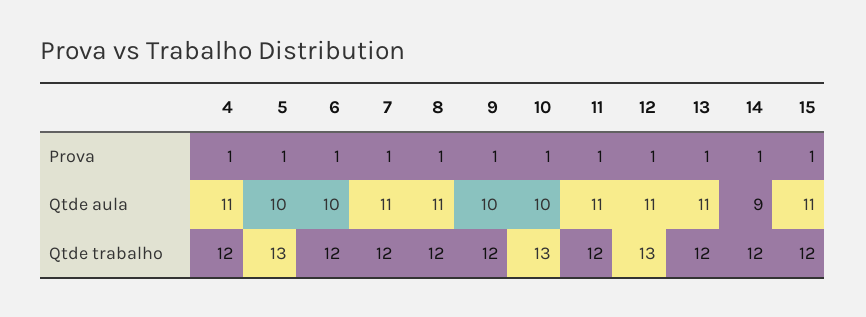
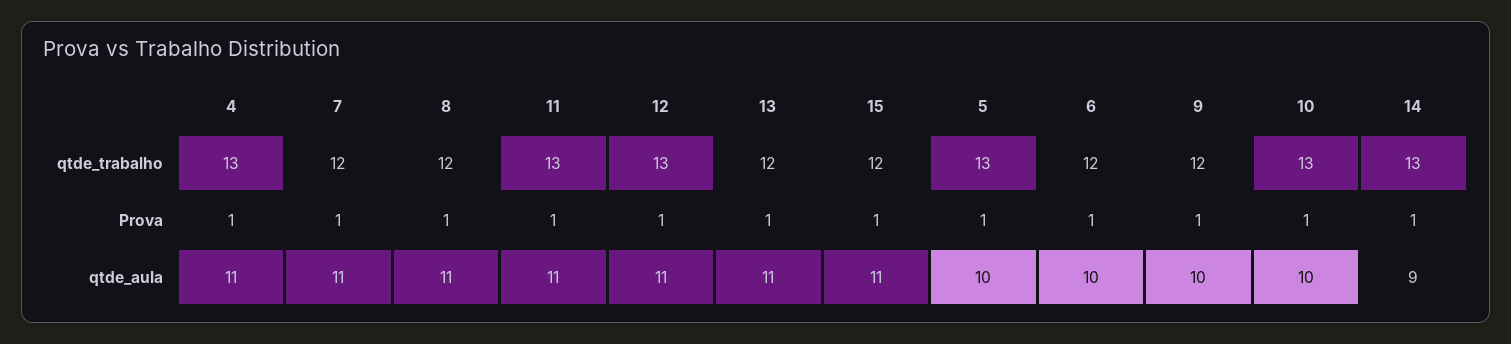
  {
    "4": {
      "Prova": 1,
      "Qtde aula": 11,
-     "Qtde trabalho": 12
+     "Qtde trabalho": 13
    },
    "5": {
      "Prova": 1,
      "Qtde aula": 10,
      "Qtde trabalho": 13
    },
    "6": {
      "Prova": 1,
      "Qtde aula": 10,
      "Qtde trabalho": 12
    },
    "7": {
      "Prova": 1,
      "Qtde aula": 11,
      "Qtde trabalho": 12
    },
    "8": {
      "Prova": 1,
      "Qtde aula": 11,
      "Qtde trabalho": 12
    },
    "9": {
      "Prova": 1,
      "Qtde aula": 10,
      "Qtde trabalho": 12
    },
    "10": {
      "Prova": 1,
      "Qtde aula": 10,
      "Qtde trabalho": 13
    },
    "11": {
      "Prova": 1,
      "Qtde aula": 11,
-     "Qtde trabalho": 12
+     "Qtde trabalho": 13
    },
    "12": {
      "Prova": 1,
      "Qtde aula": 11,
      "Qtde trabalho": 13
    },
    "13": {
      "Prova": 1,
      "Qtde aula": 11,
      "Qtde trabalho": 12
    },
    "14": {
      "Prova": 1,
      "Qtde aula": 9,
-     "Qtde trabalho": 12
+     "Qtde trabalho": 13
    },
    "15": {
      "Prova": 1,
      "Qtde aula": 11,
      "Qtde trabalho": 12
    }
  }

